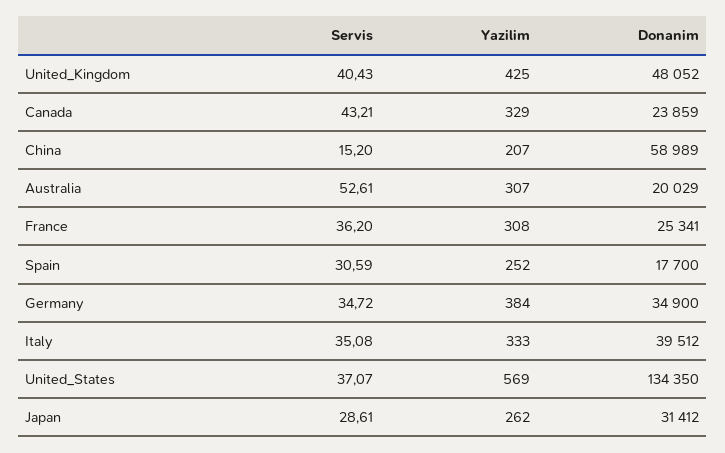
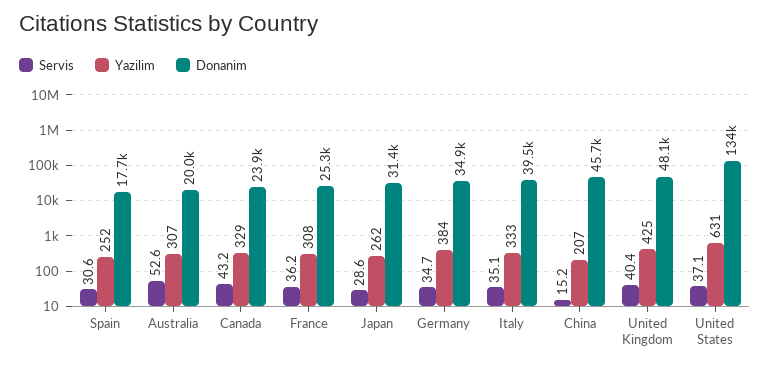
  {
    "Servis": {
      "United_Kingdom": 40.43,
      "Canada": 43.21,
      "China": 15.2,
      "Australia": 52.61,
      "France": 36.2,
      "Spain": 30.59,
      "Germany": 34.72,
      "Italy": 35.08,
      "United_States": 37.07,
      "Japan": 28.61
    },
    "Yazilim": {
      "United_Kingdom": 425,
      "Canada": 329,
      "China": 207,
      "Australia": 307,
      "France": 308,
      "Spain": 252,
      "Germany": 384,
      "Italy": 333,
-     "United_States": 569,
+     "United_States": 631,
      "Japan": 262
    },
    "Donanim": {
      "United_Kingdom": 48052,
      "Canada": 23859,
-     "China": 58989,
+     "China": 45700,
      "Australia": 20029,
      "France": 25341,
      "Spain": 17700,
      "Germany": 34900,
      "Italy": 39512,
      "United_States": 134350,
      "Japan": 31412
    }
  }

